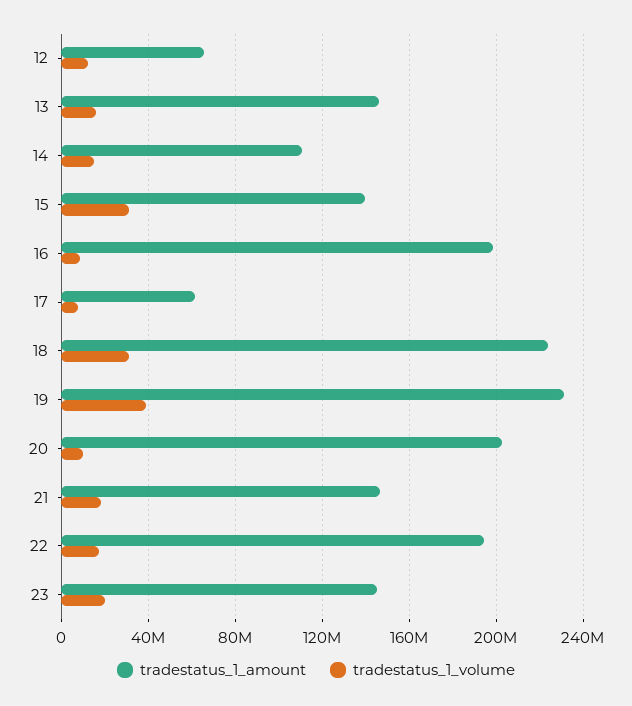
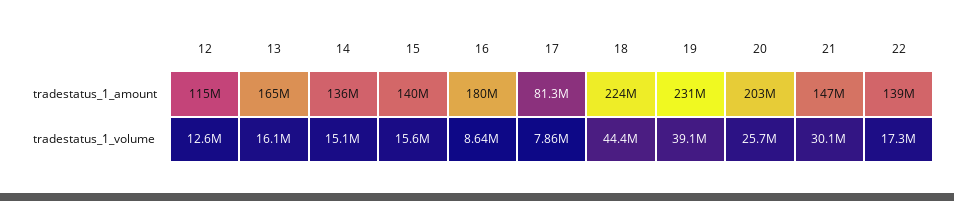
  {
    "tradestatus_1_amount": {
-     "12": 65000000,
+     "12": 115000000,
-     "13": 145000000,
+     "13": 165000000,
-     "14": 110000000,
+     "14": 136000000,
      "15": 140000000,
-     "16": 200000000,
+     "16": 180000000,
-     "17": 60000000,
+     "17": 81300000,
      "18": 224000000,
      "19": 231000000,
      "20": 203000000,
      "21": 147000000,
-     "22": 195000000,
+     "22": 139000000
-     "23": 145000000
    },
    "tradestatus_1_volume": {
      "12": 12600000,
      "13": 16100000,
      "14": 15100000,
-     "15": 30000000,
+     "15": 15600000,
      "16": 8640000,
      "17": 7860000,
-     "18": 30000000,
+     "18": 44400000,
      "19": 39100000,
-     "20": 10000000,
+     "20": 25700000,
-     "21": 20000000,
+     "21": 30100000,
-     "22": 17300000,
+     "22": 17300000
-     "23": 20000000
    }
  }

